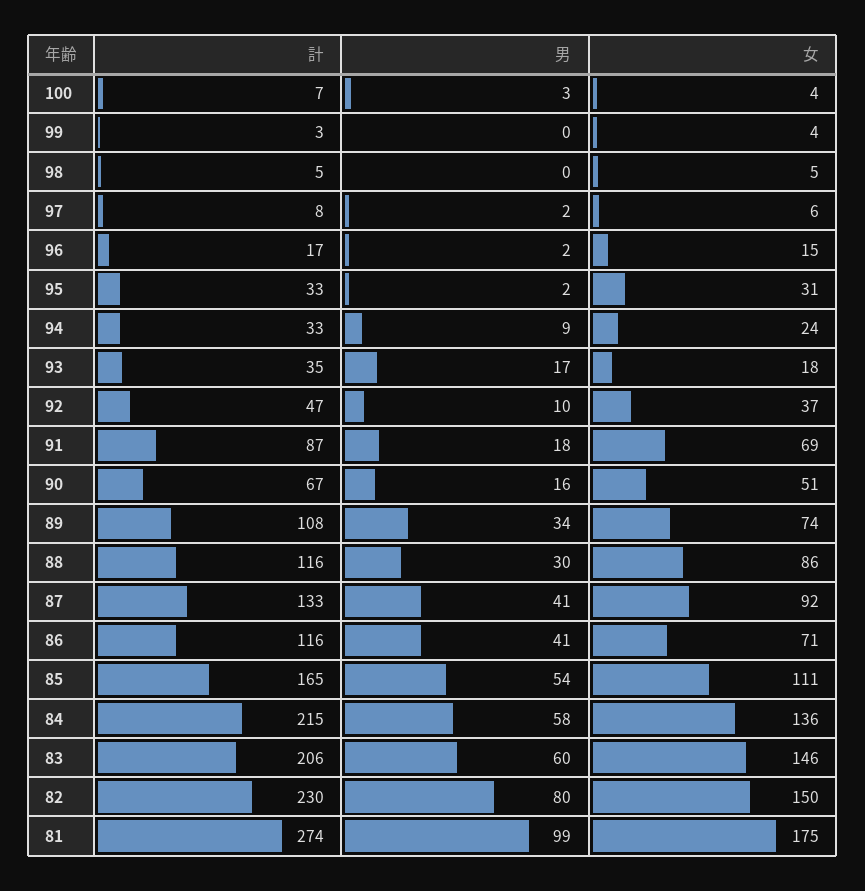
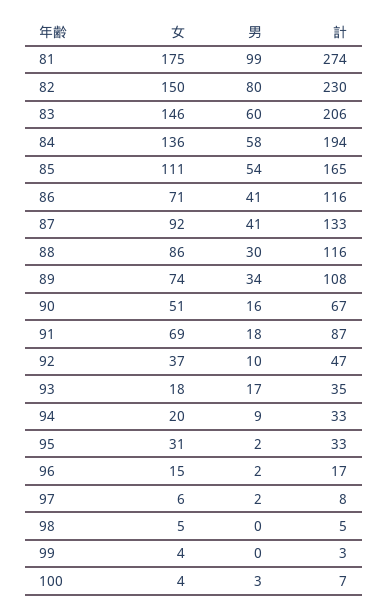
  {
    "計": {
      "100": 7,
      "99": 3,
      "98": 5,
      "97": 8,
      "96": 17,
      "95": 33,
      "94": 33,
      "93": 35,
      "92": 47,
      "91": 87,
      "90": 67,
      "89": 108,
      "88": 116,
      "87": 133,
      "86": 116,
      "85": 165,
-     "84": 215,
+     "84": 194,
      "83": 206,
      "82": 230,
      "81": 274
    },
    "男": {
      "100": 3,
      "99": 0,
      "98": 0,
      "97": 2,
      "96": 2,
      "95": 2,
      "94": 9,
      "93": 17,
      "92": 10,
      "91": 18,
      "90": 16,
      "89": 34,
      "88": 30,
      "87": 41,
      "86": 41,
      "85": 54,
      "84": 58,
      "83": 60,
      "82": 80,
      "81": 99
    },
    "女": {
      "100": 4,
      "99": 4,
      "98": 5,
      "97": 6,
      "96": 15,
      "95": 31,
-     "94": 24,
+     "94": 20,
      "93": 18,
      "92": 37,
      "91": 69,
      "90": 51,
      "89": 74,
      "88": 86,
      "87": 92,
      "86": 71,
      "85": 111,
      "84": 136,
      "83": 146,
      "82": 150,
      "81": 175
    }
  }

